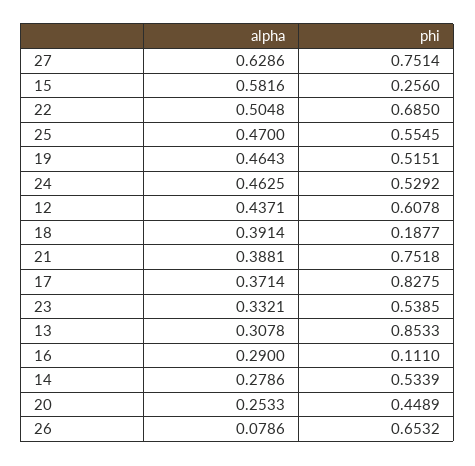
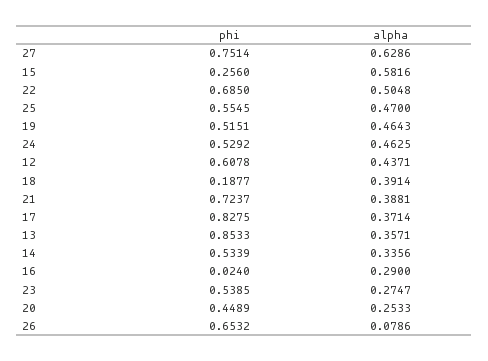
  {
    "alpha": {
      "27": 0.6286,
      "15": 0.5816,
      "22": 0.5048,
      "25": 0.47,
      "19": 0.4643,
      "24": 0.4625,
      "12": 0.4371,
      "18": 0.3914,
      "21": 0.3881,
      "17": 0.3714,
-     "23": 0.3321,
+     "23": 0.2747,
-     "13": 0.3078,
+     "13": 0.3571,
      "16": 0.29,
-     "14": 0.2786,
+     "14": 0.3356,
      "20": 0.2533,
      "26": 0.0786
    },
    "phi": {
      "27": 0.7514,
      "15": 0.256,
      "22": 0.685,
      "25": 0.5545,
      "19": 0.5151,
      "24": 0.5292,
      "12": 0.6078,
      "18": 0.1877,
-     "21": 0.7518,
+     "21": 0.7237,
      "17": 0.8275,
      "23": 0.5385,
      "13": 0.8533,
-     "16": 0.111,
+     "16": 0.024,
      "14": 0.5339,
      "20": 0.4489,
      "26": 0.6532
    }
  }

